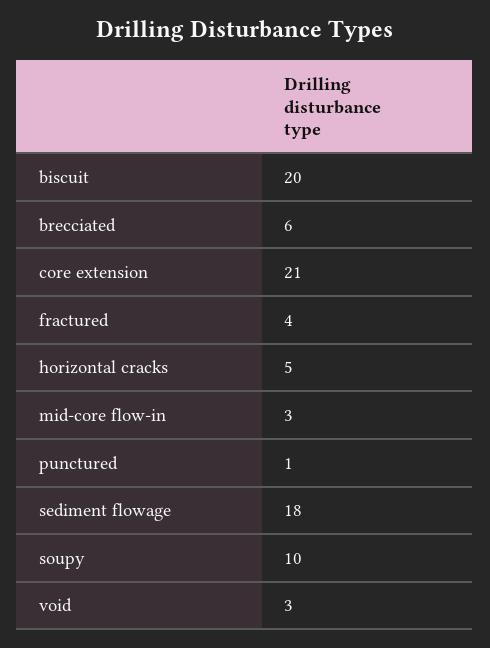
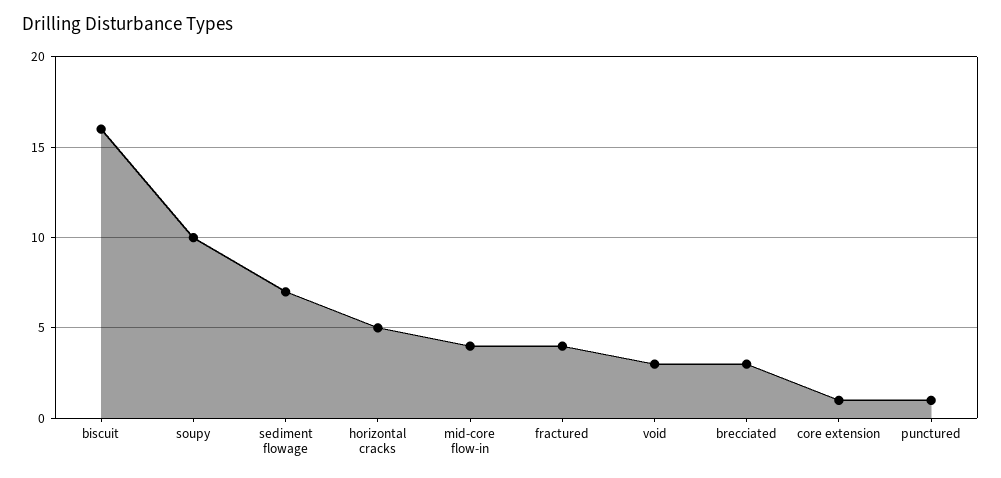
  {
-   "biscuit": 20,
+   "biscuit": 16,
-   "brecciated": 6,
+   "brecciated": 3,
-   "core extension": 21,
+   "core extension": 1,
    "fractured": 4,
    "horizontal cracks": 5,
-   "mid-core flow-in": 3,
+   "mid-core flow-in": 4,
    "punctured": 1,
-   "sediment flowage": 18,
+   "sediment flowage": 7,
    "soupy": 10,
    "void": 3
  }

